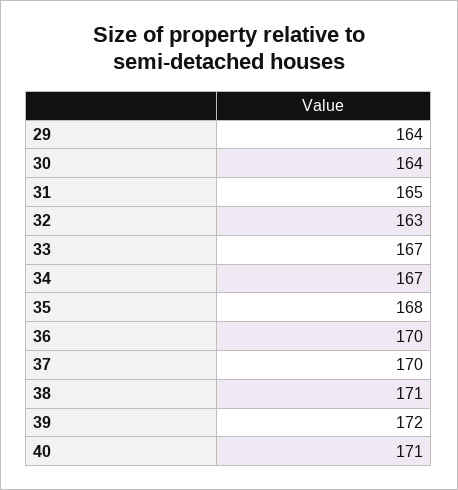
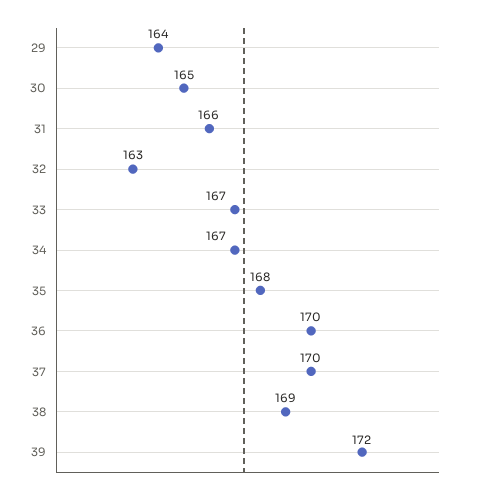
  {
    "29": 164,
-   "30": 164,
+   "30": 165,
-   "31": 165,
+   "31": 166,
    "32": 163,
    "33": 167,
    "34": 167,
    "35": 168,
    "36": 170,
    "37": 170,
-   "38": 171,
+   "38": 169,
-   "39": 172,
+   "39": 172
-   "40": 171
  }

